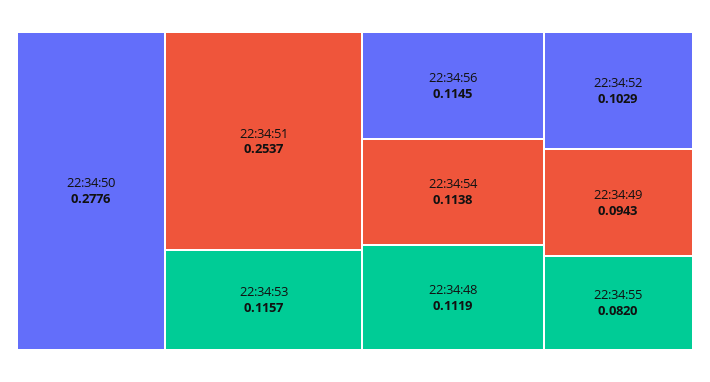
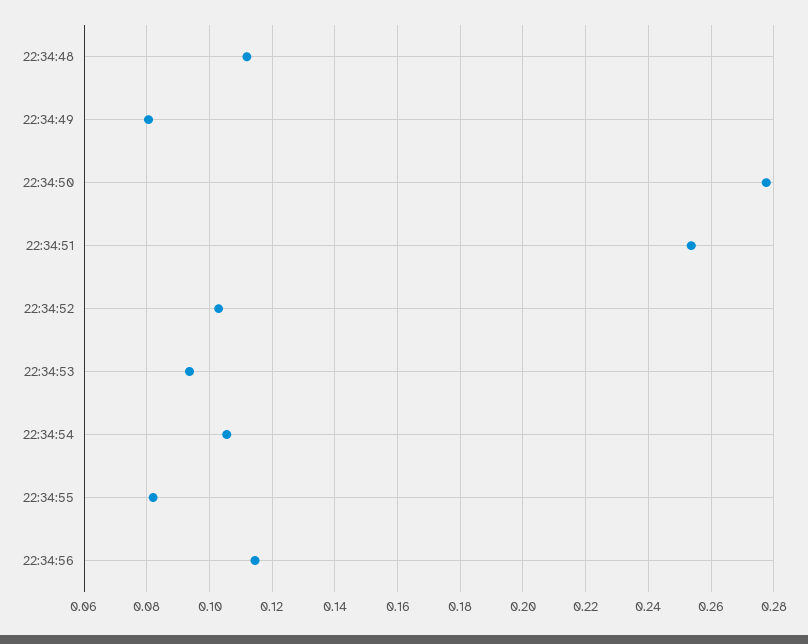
  {
    "22:34:50": 0.2776,
    "22:34:51": 0.2537,
-   "22:34:53": 0.1157,
+   "22:34:53": 0.094,
    "22:34:56": 0.1145,
-   "22:34:54": 0.1138,
+   "22:34:54": 0.106,
    "22:34:48": 0.1119,
    "22:34:52": 0.1029,
-   "22:34:49": 0.0943,
+   "22:34:49": 0.08,
    "22:34:55": 0.082
  }

